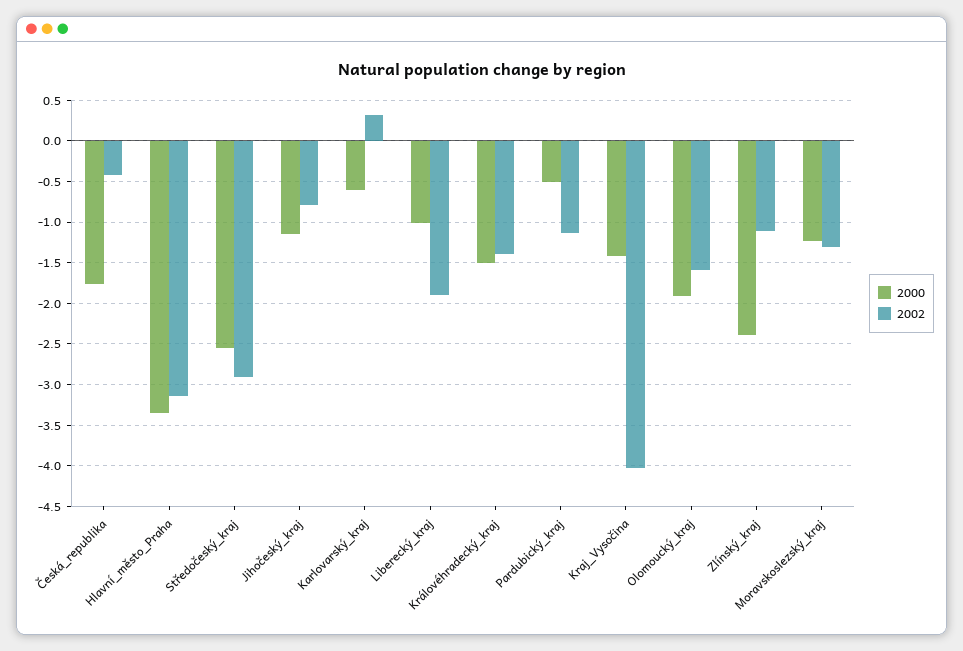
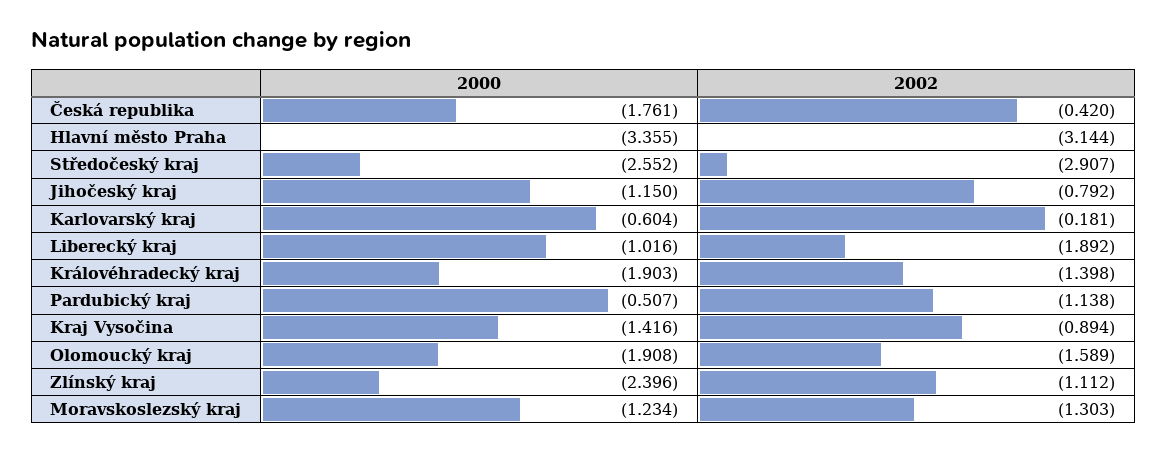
  {
    "2000": {
      "Česká_republika": -1.761,
      "Hlavní_město_Praha": -3.355,
      "Středočeský_kraj": -2.552,
      "Jihočeský_kraj": -1.15,
      "Karlovarský_kraj": -0.604,
      "Liberecký_kraj": -1.016,
-     "Královéhradecký_kraj": -1.5,
+     "Královéhradecký_kraj": -1.903,
      "Pardubický_kraj": -0.507,
      "Kraj_Vysočina": -1.416,
      "Olomoucký_kraj": -1.908,
      "Zlínský_kraj": -2.396,
      "Moravskoslezský_kraj": -1.234
    },
    "2002": {
      "Česká_republika": -0.42,
      "Hlavní_město_Praha": -3.144,
      "Středočeský_kraj": -2.907,
      "Jihočeský_kraj": -0.792,
-     "Karlovarský_kraj": 0.3,
+     "Karlovarský_kraj": -0.181,
      "Liberecký_kraj": -1.892,
      "Královéhradecký_kraj": -1.398,
      "Pardubický_kraj": -1.138,
-     "Kraj_Vysočina": -4,
+     "Kraj_Vysočina": -0.894,
      "Olomoucký_kraj": -1.589,
      "Zlínský_kraj": -1.112,
      "Moravskoslezský_kraj": -1.303
    }
  }

